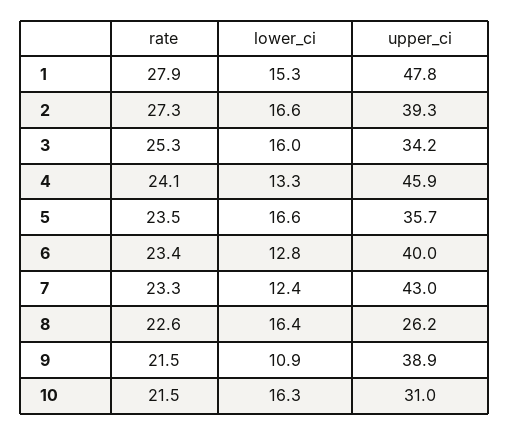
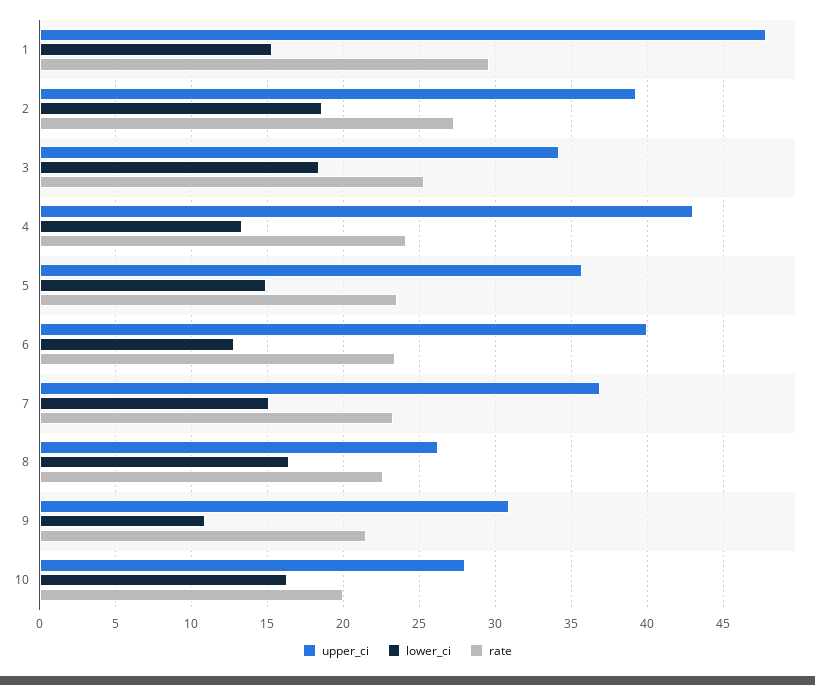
  {
    "rate": {
-     "1": 27.9,
+     "1": 29.5,
      "2": 27.3,
      "3": 25.3,
      "4": 24.1,
      "5": 23.5,
      "6": 23.4,
      "7": 23.3,
      "8": 22.6,
      "9": 21.5,
-     "10": 21.5
+     "10": 20
    },
    "lower_ci": {
      "1": 15.3,
-     "2": 16.6,
+     "2": 18.5,
-     "3": 16,
+     "3": 18.5,
      "4": 13.3,
-     "5": 16.6,
+     "5": 15,
      "6": 12.8,
-     "7": 12.4,
+     "7": 15,
      "8": 16.4,
      "9": 10.9,
      "10": 16.3
    },
    "upper_ci": {
      "1": 47.8,
      "2": 39.3,
      "3": 34.2,
-     "4": 45.9,
+     "4": 43,
      "5": 35.7,
      "6": 40,
-     "7": 43,
+     "7": 37,
      "8": 26.2,
-     "9": 38.9,
+     "9": 31,
-     "10": 31
+     "10": 28
    }
  }

